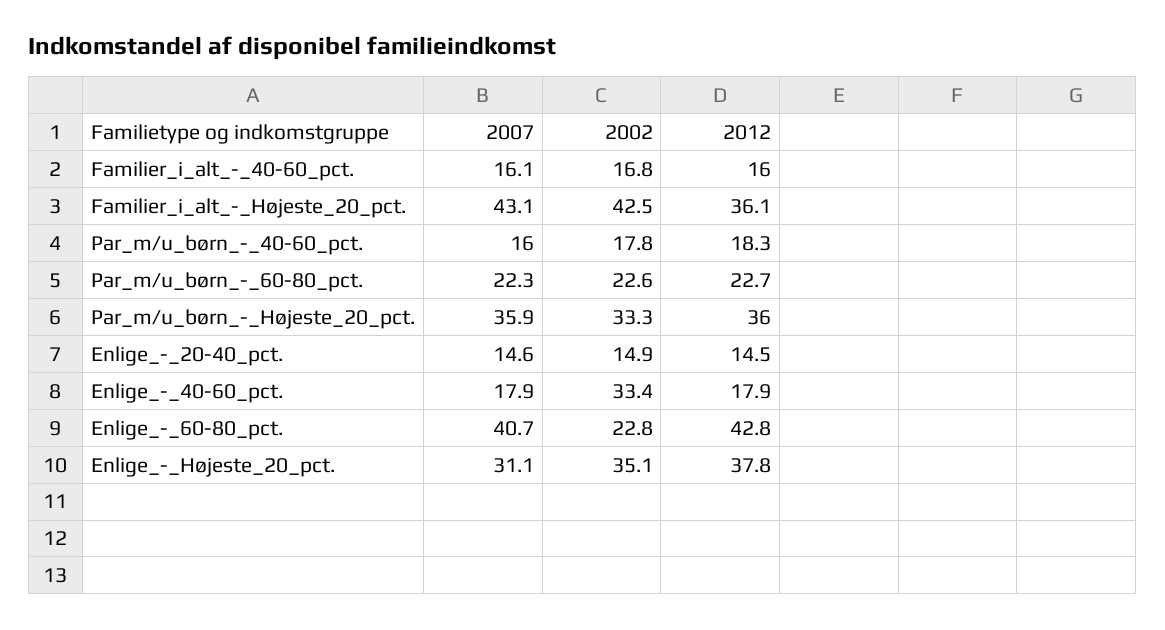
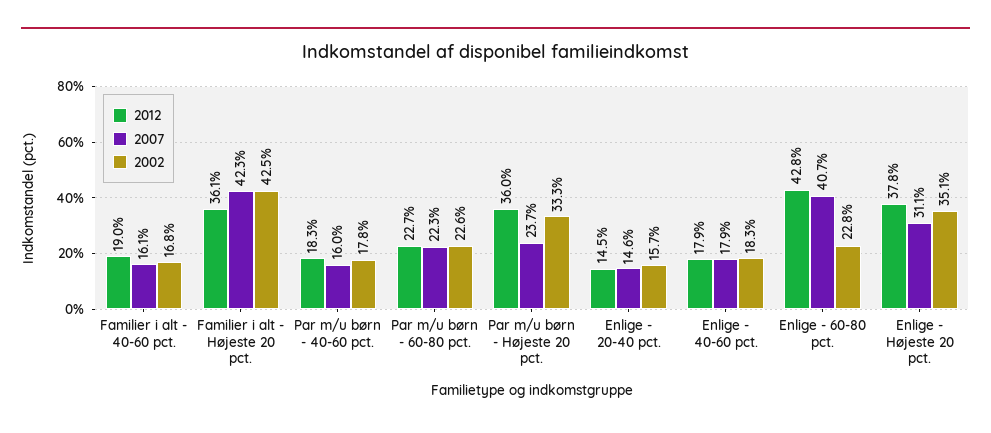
  {
    "2007": {
      "Familier_i_alt_-_40-60_pct.": 16.1,
-     "Familier_i_alt_-_Højeste_20_pct.": 43.1,
+     "Familier_i_alt_-_Højeste_20_pct.": 42.3,
      "Par_m/u_børn_-_40-60_pct.": 16,
      "Par_m/u_børn_-_60-80_pct.": 22.3,
-     "Par_m/u_børn_-_Højeste_20_pct.": 35.9,
+     "Par_m/u_børn_-_Højeste_20_pct.": 23.7,
      "Enlige_-_20-40_pct.": 14.6,
      "Enlige_-_40-60_pct.": 17.9,
      "Enlige_-_60-80_pct.": 40.7,
      "Enlige_-_Højeste_20_pct.": 31.1
    },
    "2002": {
      "Familier_i_alt_-_40-60_pct.": 16.8,
      "Familier_i_alt_-_Højeste_20_pct.": 42.5,
      "Par_m/u_børn_-_40-60_pct.": 17.8,
      "Par_m/u_børn_-_60-80_pct.": 22.6,
      "Par_m/u_børn_-_Højeste_20_pct.": 33.3,
-     "Enlige_-_20-40_pct.": 14.9,
+     "Enlige_-_20-40_pct.": 15.7,
-     "Enlige_-_40-60_pct.": 33.4,
+     "Enlige_-_40-60_pct.": 18.3,
      "Enlige_-_60-80_pct.": 22.8,
      "Enlige_-_Højeste_20_pct.": 35.1
    },
    "2012": {
-     "Familier_i_alt_-_40-60_pct.": 16,
+     "Familier_i_alt_-_40-60_pct.": 19,
      "Familier_i_alt_-_Højeste_20_pct.": 36.1,
      "Par_m/u_børn_-_40-60_pct.": 18.3,
      "Par_m/u_børn_-_60-80_pct.": 22.7,
      "Par_m/u_børn_-_Højeste_20_pct.": 36,
      "Enlige_-_20-40_pct.": 14.5,
      "Enlige_-_40-60_pct.": 17.9,
      "Enlige_-_60-80_pct.": 42.8,
      "Enlige_-_Højeste_20_pct.": 37.8
    }
  }

